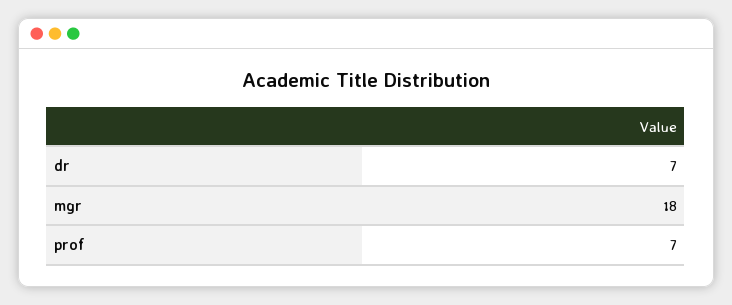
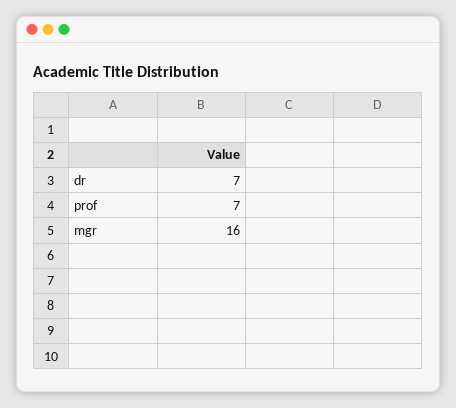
  {
    "dr": 7,
-   "mgr": 18,
+   "mgr": 16,
    "prof": 7
  }

